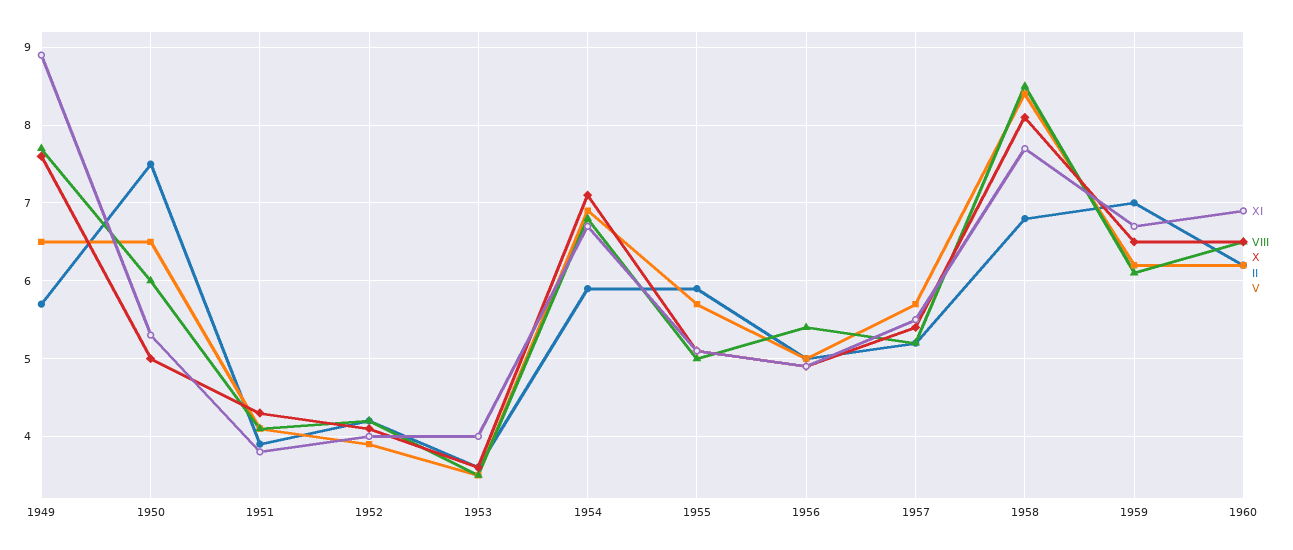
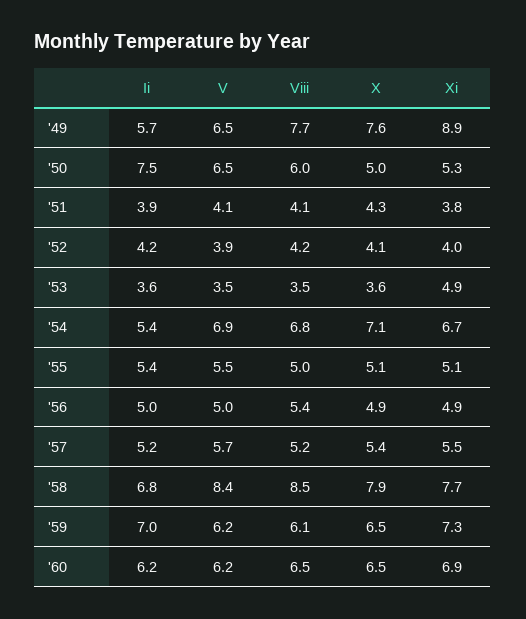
  {
    "XI": {
      "1949": 8.9,
      "1950": 5.3,
      "1951": 3.8,
      "1952": 4,
-     "1953": 4,
+     "1953": 4.9,
      "1954": 6.7,
      "1955": 5.1,
      "1956": 4.9,
      "1957": 5.5,
      "1958": 7.7,
-     "1959": 6.7,
+     "1959": 7.3,
      "1960": 6.9
    },
    "VIII": {
      "1949": 7.7,
      "1950": 6,
      "1951": 4.1,
      "1952": 4.2,
      "1953": 3.5,
      "1954": 6.8,
      "1955": 5,
      "1956": 5.4,
      "1957": 5.2,
      "1958": 8.5,
      "1959": 6.1,
      "1960": 6.5
    },
    "X": {
      "1949": 7.6,
      "1950": 5,
      "1951": 4.3,
      "1952": 4.1,
      "1953": 3.6,
      "1954": 7.1,
      "1955": 5.1,
      "1956": 4.9,
      "1957": 5.4,
-     "1958": 8.1,
+     "1958": 7.9,
      "1959": 6.5,
      "1960": 6.5
    },
    "II": {
      "1949": 5.7,
      "1950": 7.5,
      "1951": 3.9,
      "1952": 4.2,
      "1953": 3.6,
-     "1954": 5.9,
+     "1954": 5.4,
-     "1955": 5.9,
+     "1955": 5.4,
      "1956": 5,
      "1957": 5.2,
      "1958": 6.8,
      "1959": 7,
      "1960": 6.2
    },
    "V": {
      "1949": 6.5,
      "1950": 6.5,
      "1951": 4.1,
      "1952": 3.9,
      "1953": 3.5,
      "1954": 6.9,
-     "1955": 5.7,
+     "1955": 5.5,
      "1956": 5,
      "1957": 5.7,
      "1958": 8.4,
      "1959": 6.2,
      "1960": 6.2
    }
  }

